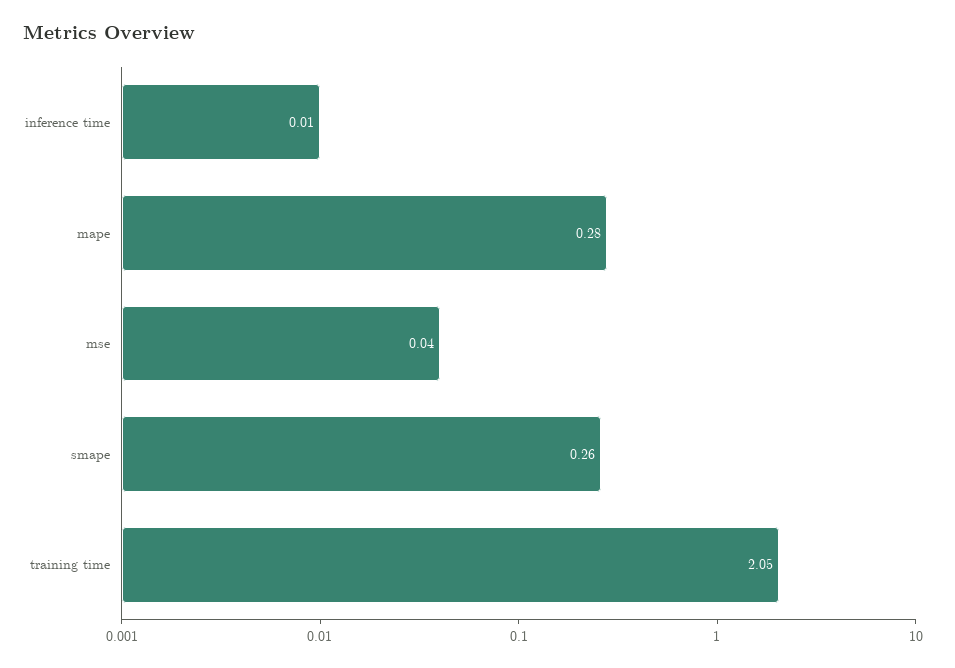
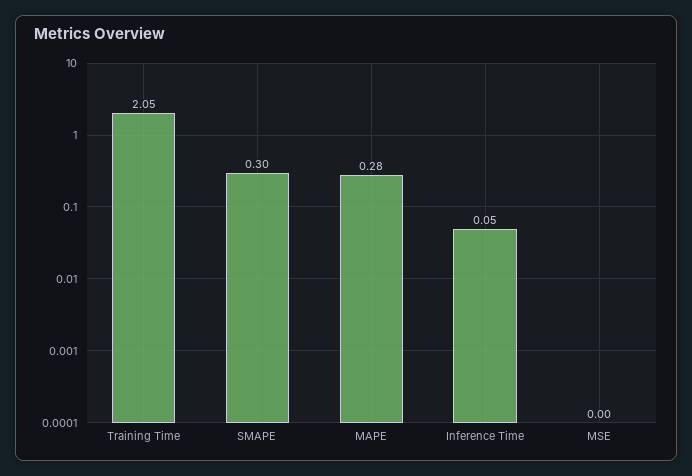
  {
-   "inference time": 0.01,
+   "inference time": 0.05,
    "mape": 0.28,
-   "mse": 0.04,
+   "mse": 0,
-   "smape": 0.26,
+   "smape": 0.3,
    "training time": 2.05
  }

